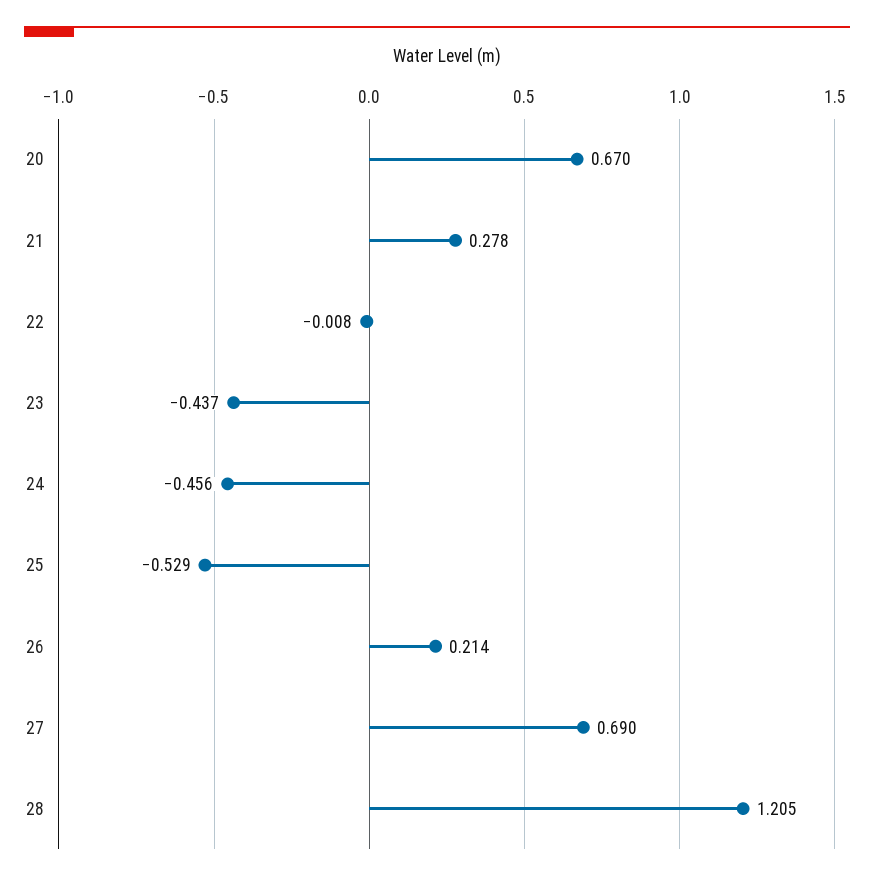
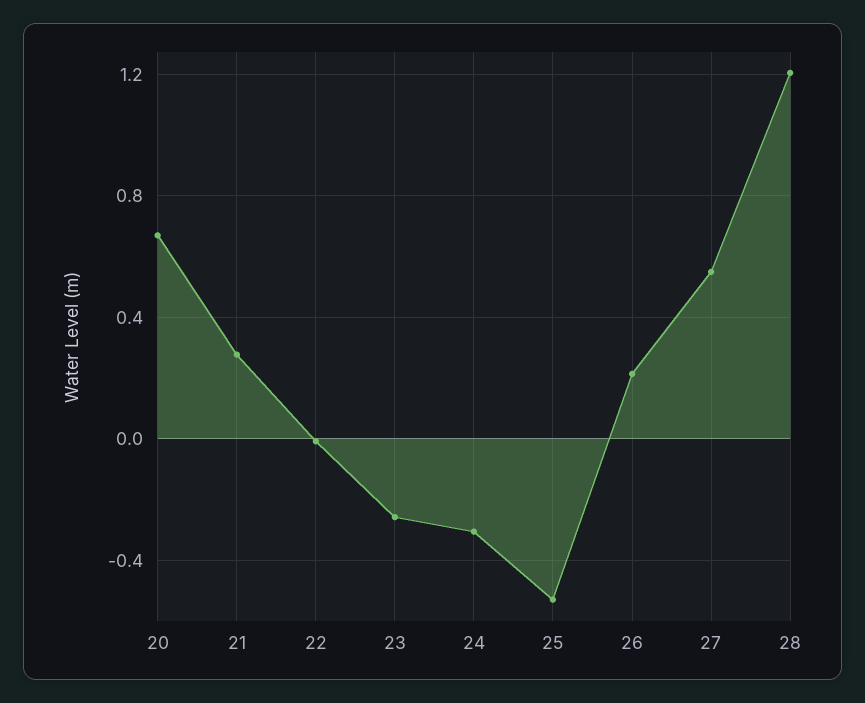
  {
    "20": 0.67,
    "21": 0.278,
    "22": -0.008,
-   "23": -0.437,
+   "23": -0.25,
-   "24": -0.456,
+   "24": -0.3,
    "25": -0.529,
    "26": 0.214,
-   "27": 0.69,
+   "27": 0.55,
    "28": 1.205
  }

